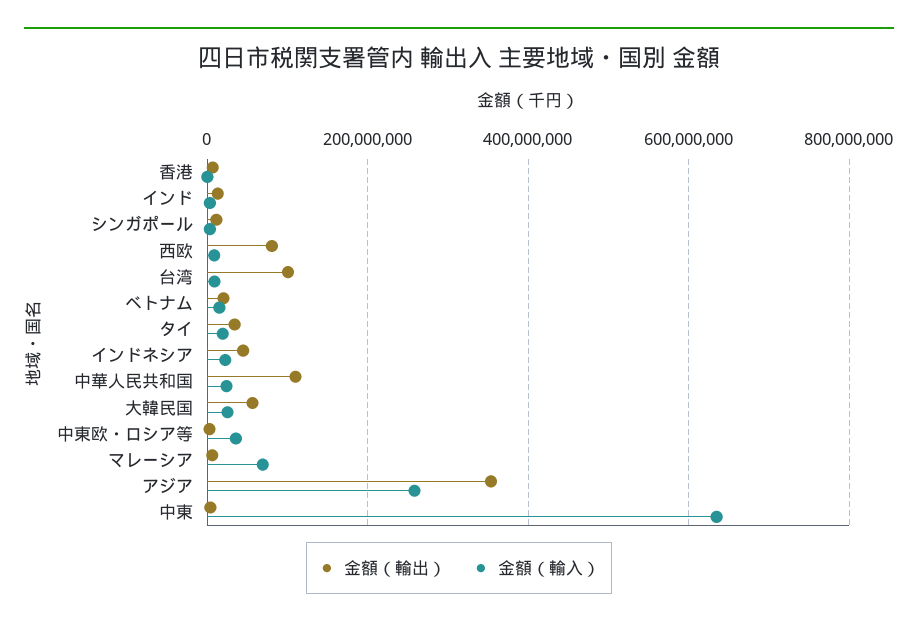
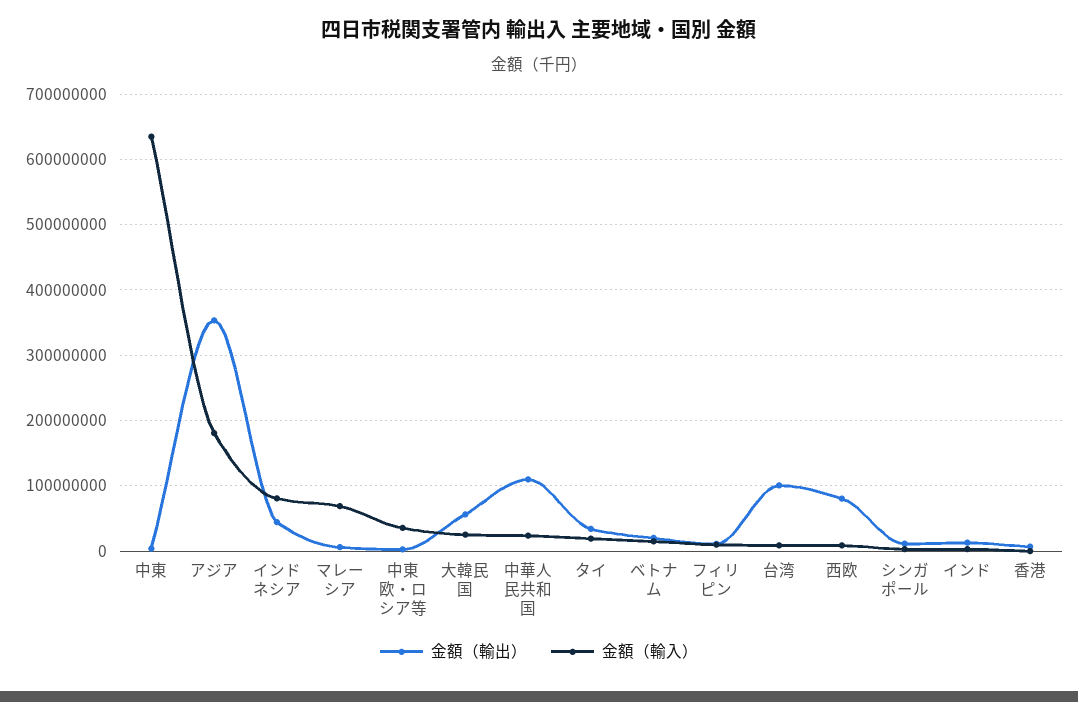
  {
    "金額（輸出）": {
      "香港": 10000000,
      "インド": 10000000,
      "シンガポール": 10000000,
      "西欧": 80000000,
      "台湾": 100000000,
      "ベトナム": 20000000,
      "タイ": 30000000,
      "インドネシア": 40000000,
      "中華人民共和国": 110000000,
      "大韓民国": 60000000,
      "中東欧・ロシア等": 0,
      "マレーシア": 10000000,
      "アジア": 350000000,
-     "中東": 0
+     "中東": 0,
+     "フィリピン": 10000000
    },
    "金額（輸入）": {
      "香港": 0,
      "インド": 0,
      "シンガポール": 0,
      "西欧": 10000000,
      "台湾": 10000000,
      "ベトナム": 10000000,
      "タイ": 20000000,
-     "インドネシア": 20000000,
+     "インドネシア": 80000000,
      "中華人民共和国": 20000000,
      "大韓民国": 30000000,
      "中東欧・ロシア等": 40000000,
      "マレーシア": 70000000,
-     "アジア": 260000000,
+     "アジア": 180000000,
-     "中東": 630000000
+     "中東": 630000000,
+     "フィリピン": 10000000
    }
  }

